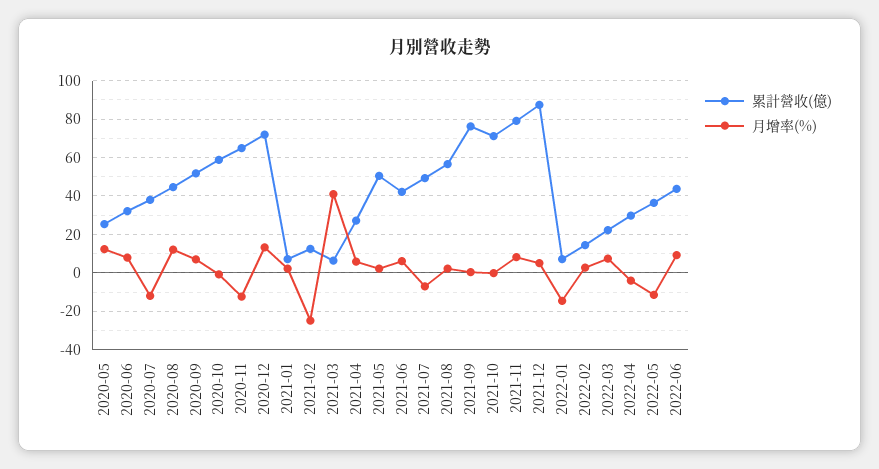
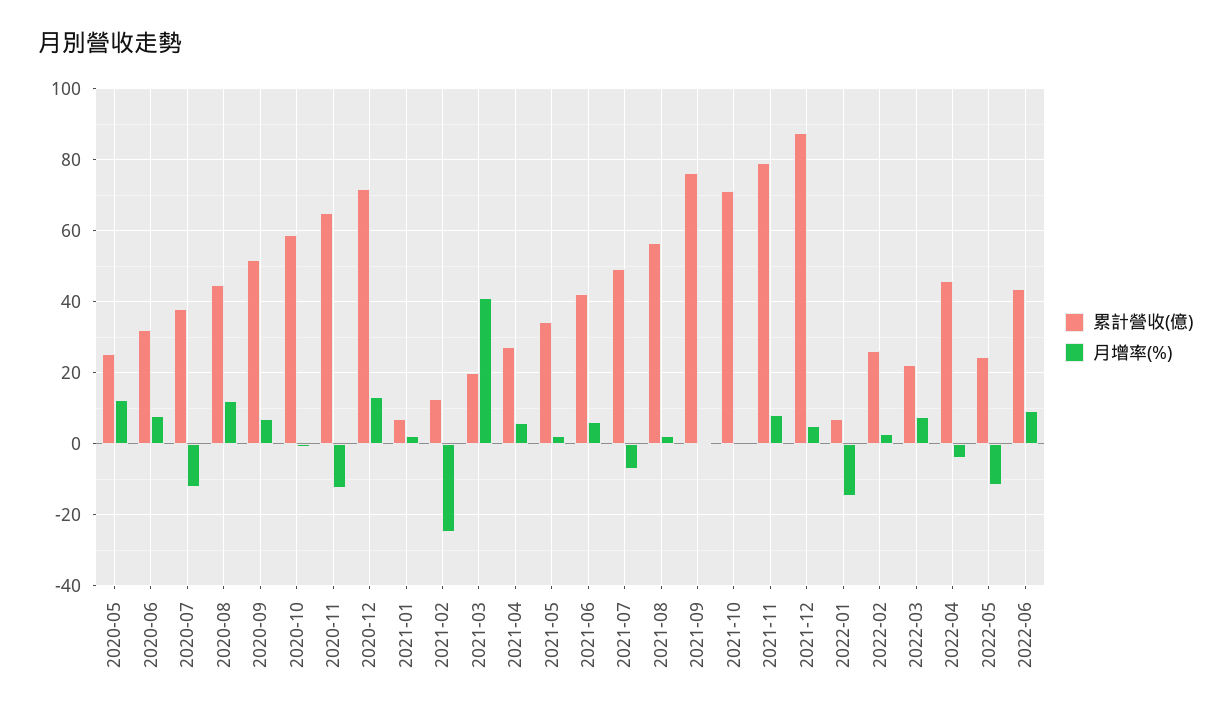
  {
    "累計營收(億)": {
      "2020-05": 26,
      "2020-06": 32,
      "2020-07": 38,
      "2020-08": 44,
      "2020-09": 52,
      "2020-10": 58,
      "2020-11": 64,
      "2020-12": 72,
      "2021-01": 8,
      "2021-02": 12,
-     "2021-03": 5,
+     "2021-03": 20,
      "2021-04": 28,
-     "2021-05": 50,
+     "2021-05": 34,
      "2021-06": 42,
      "2021-07": 50,
      "2021-08": 56,
      "2021-09": 76,
      "2021-10": 72,
      "2021-11": 80,
      "2021-12": 88,
      "2022-01": 8,
-     "2022-02": 15,
+     "2022-02": 26,
      "2022-03": 22,
-     "2022-04": 30,
+     "2022-04": 46,
-     "2022-05": 35,
+     "2022-05": 24,
      "2022-06": 44
    },
    "月增率(%)": {
      "2020-05": 12,
      "2020-06": 8,
      "2020-07": -12,
      "2020-08": 12,
      "2020-09": 6,
      "2020-10": 0,
      "2020-11": -12,
      "2020-12": 14,
      "2021-01": 2,
      "2021-02": -24,
      "2021-03": 42,
      "2021-04": 6,
      "2021-05": 2,
      "2021-06": 6,
      "2021-07": -6,
      "2021-08": 2,
      "2021-09": 0,
      "2021-10": 0,
      "2021-11": 8,
      "2021-12": 6,
      "2022-01": -14,
      "2022-02": 2,
      "2022-03": 8,
      "2022-04": -4,
      "2022-05": -12,
      "2022-06": 10
    }
  }

